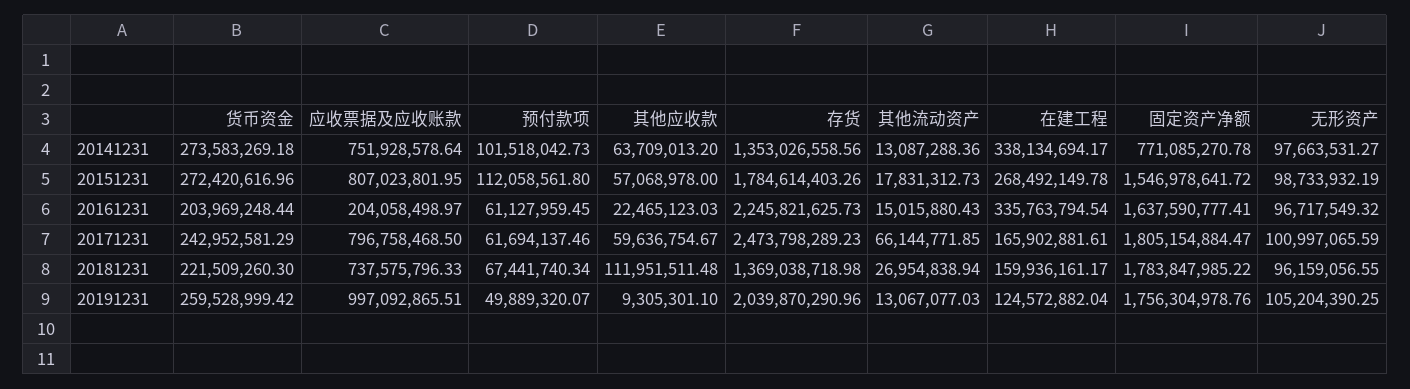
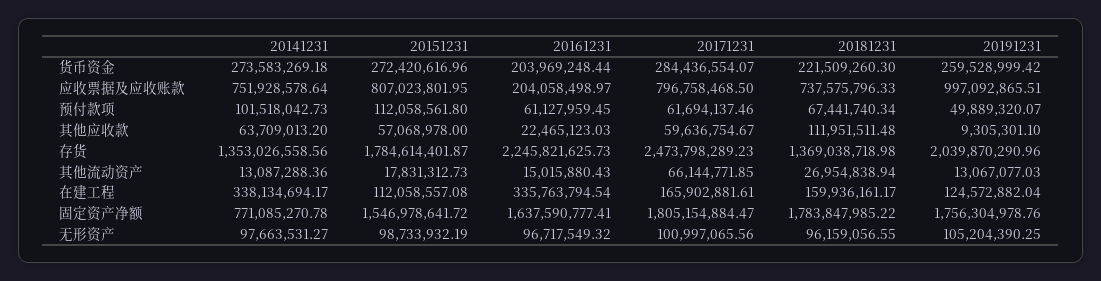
  {
    "货币资金": {
      "20141231": 273583269.18,
      "20151231": 272420616.96,
      "20161231": 203969248.44,
-     "20171231": 242952581.29,
+     "20171231": 284436554.07,
      "20181231": 221509260.3,
      "20191231": 259528999.42
    },
    "应收票据及应收账款": {
      "20141231": 751928578.64,
      "20151231": 807023801.95,
      "20161231": 204058498.97,
      "20171231": 796758468.5,
      "20181231": 737575796.33,
      "20191231": 997092865.51
    },
    "预付款项": {
      "20141231": 101518042.73,
      "20151231": 112058561.8,
      "20161231": 61127959.45,
      "20171231": 61694137.46,
      "20181231": 67441740.34,
      "20191231": 49889320.07
    },
    "其他应收款": {
      "20141231": 63709013.2,
      "20151231": 57068978,
      "20161231": 22465123.03,
      "20171231": 59636754.67,
      "20181231": 111951511.48,
      "20191231": 9305301.1
    },
    "存货": {
      "20141231": 1353026558.56,
-     "20151231": 1784614403.26,
+     "20151231": 1784614401.87,
      "20161231": 2245821625.73,
      "20171231": 2473798289.23,
      "20181231": 1369038718.98,
      "20191231": 2039870290.96
    },
    "其他流动资产": {
      "20141231": 13087288.36,
      "20151231": 17831312.73,
      "20161231": 15015880.43,
      "20171231": 66144771.85,
      "20181231": 26954838.94,
      "20191231": 13067077.03
    },
    "在建工程": {
      "20141231": 338134694.17,
-     "20151231": 268492149.78,
+     "20151231": 112058557.08,
      "20161231": 335763794.54,
      "20171231": 165902881.61,
      "20181231": 159936161.17,
      "20191231": 124572882.04
    },
    "固定资产净额": {
      "20141231": 771085270.78,
      "20151231": 1546978641.72,
      "20161231": 1637590777.41,
      "20171231": 1805154884.47,
      "20181231": 1783847985.22,
      "20191231": 1756304978.76
    },
    "无形资产": {
      "20141231": 97663531.27,
      "20151231": 98733932.19,
      "20161231": 96717549.32,
-     "20171231": 100997065.59,
+     "20171231": 100997065.56,
      "20181231": 96159056.55,
      "20191231": 105204390.25
    }
  }

